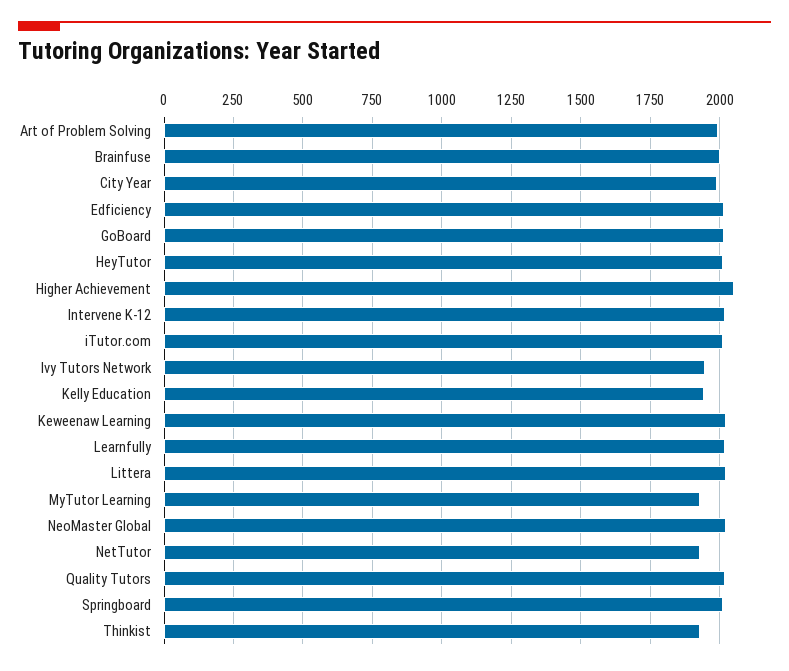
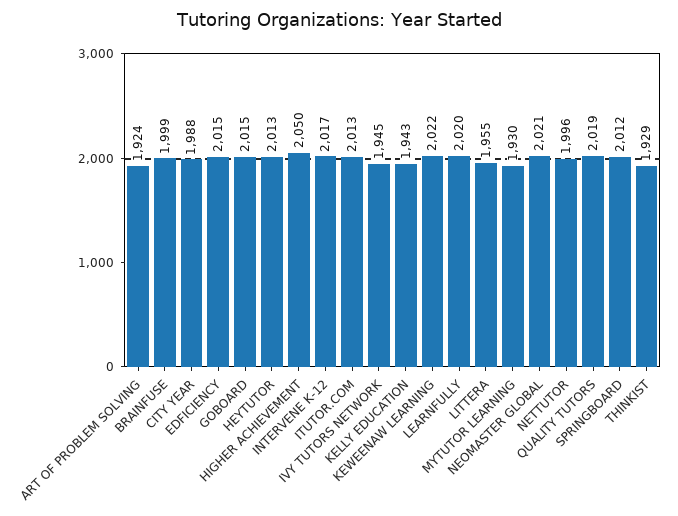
  {
-   "Art of Problem Solving": 2000,
+   "Art of Problem Solving": 1924,
    "Brainfuse": 1999,
    "City Year": 1988,
    "Edficiency": 2015,
    "GoBoard": 2015,
    "HeyTutor": 2013,
    "Higher Achievement": 2050,
    "Intervene K-12": 2017,
    "iTutor.com": 2013,
    "Ivy Tutors Network": 1945,
    "Kelly Education": 1943,
    "Keweenaw Learning": 2022,
    "Learnfully": 2020,
-   "Littera": 2025,
+   "Littera": 1955,
    "MyTutor Learning": 1930,
    "NeoMaster Global": 2021,
-   "NetTutor": 1925,
+   "NetTutor": 1996,
    "Quality Tutors": 2019,
    "Springboard": 2012,
    "Thinkist": 1929
  }

